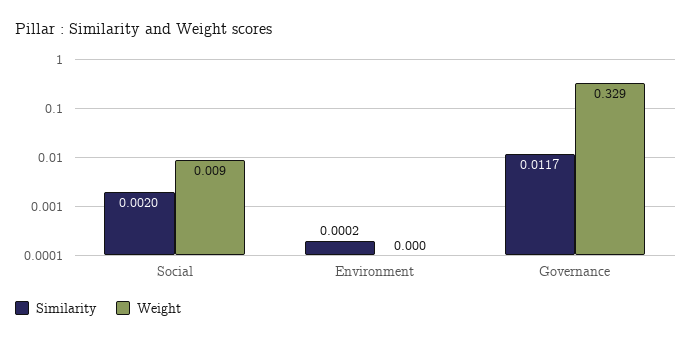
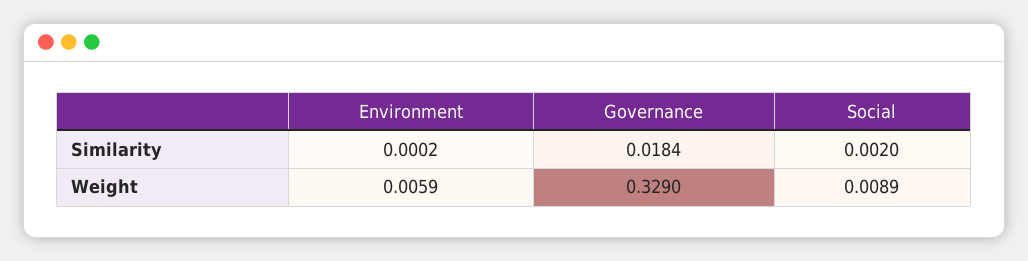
  {
    "Similarity": {
      "Social": 0.002,
      "Environment": 0.0002,
-     "Governance": 0.0117
+     "Governance": 0.0184
    },
    "Weight": {
      "Social": 0.0089,
-     "Environment": 0,
+     "Environment": 0.0059,
      "Governance": 0.329
    }
  }

